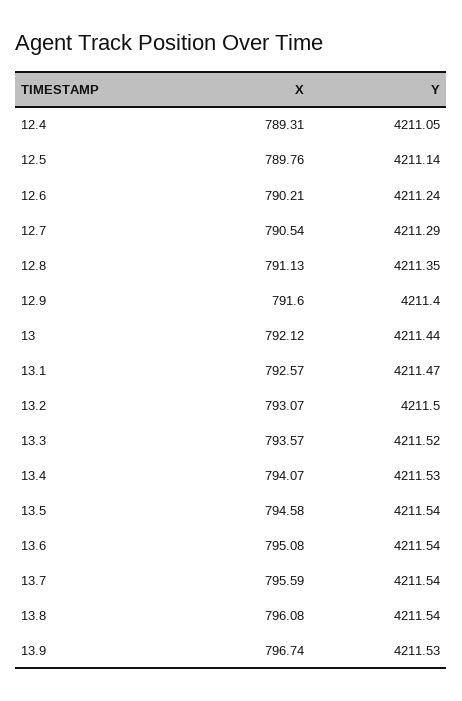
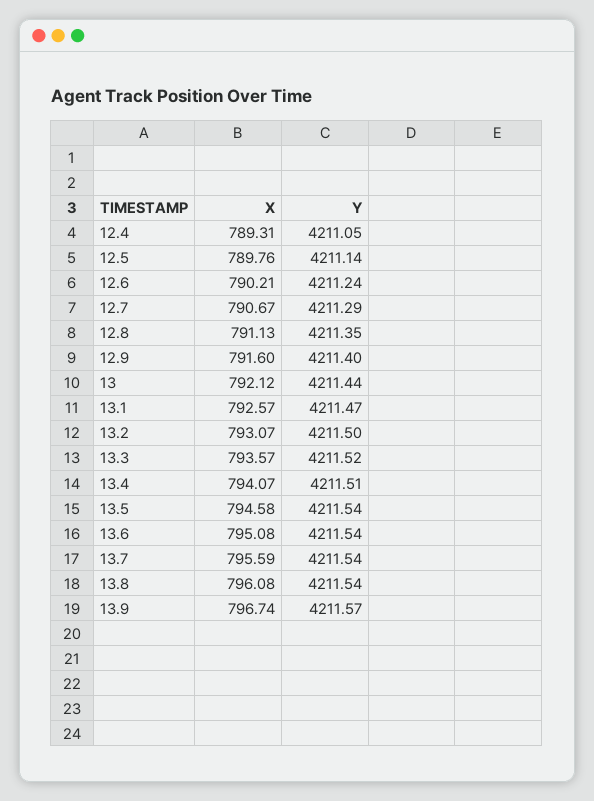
  {
    "X": {
      "12.4": 789.31,
      "12.5": 789.76,
      "12.6": 790.21,
-     "12.7": 790.54,
+     "12.7": 790.67,
      "12.8": 791.13,
      "12.9": 791.6,
      "13": 792.12,
      "13.1": 792.57,
      "13.2": 793.07,
      "13.3": 793.57,
      "13.4": 794.07,
      "13.5": 794.58,
      "13.6": 795.08,
      "13.7": 795.59,
      "13.8": 796.08,
      "13.9": 796.74
    },
    "Y": {
      "12.4": 4211.05,
      "12.5": 4211.14,
      "12.6": 4211.24,
      "12.7": 4211.29,
      "12.8": 4211.35,
      "12.9": 4211.4,
      "13": 4211.44,
      "13.1": 4211.47,
      "13.2": 4211.5,
      "13.3": 4211.52,
-     "13.4": 4211.53,
+     "13.4": 4211.51,
      "13.5": 4211.54,
      "13.6": 4211.54,
      "13.7": 4211.54,
      "13.8": 4211.54,
-     "13.9": 4211.53
+     "13.9": 4211.57
    }
  }

